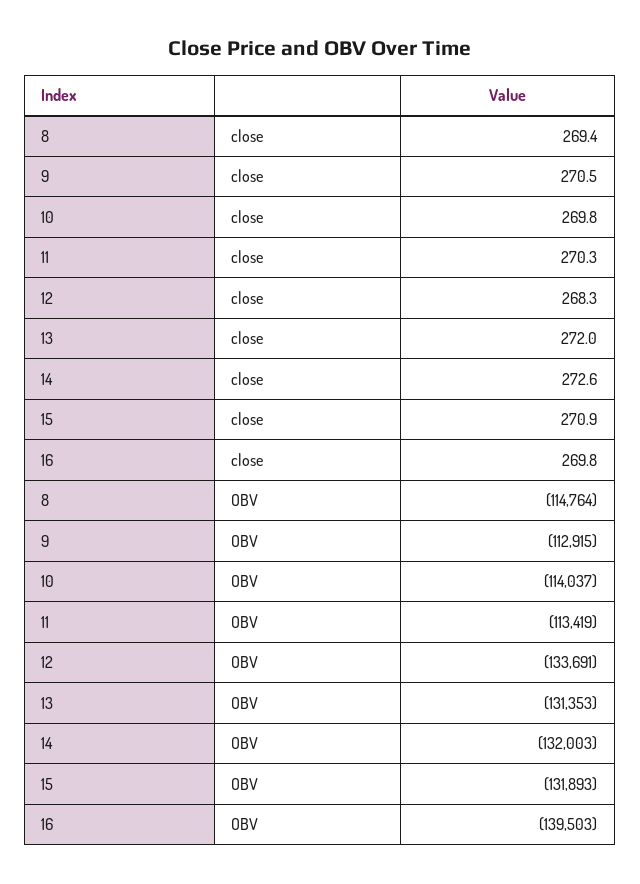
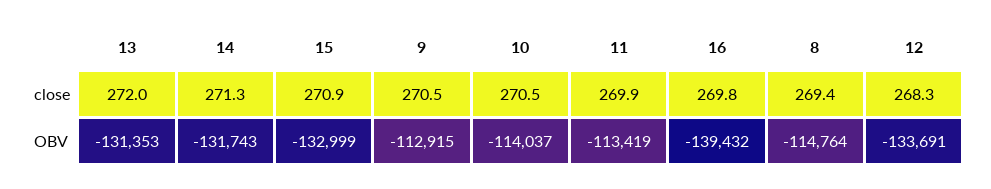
  {
    "8": {
      "close": 269.4,
      "OBV": -114764
    },
    "9": {
      "close": 270.5,
      "OBV": -112915
    },
    "10": {
-     "close": 269.8,
+     "close": 270.5,
      "OBV": -114037
    },
    "11": {
-     "close": 270.3,
+     "close": 269.9,
      "OBV": -113419
    },
    "12": {
      "close": 268.3,
      "OBV": -133691
    },
    "13": {
      "close": 272,
      "OBV": -131353
    },
    "14": {
-     "close": 272.6,
+     "close": 271.3,
-     "OBV": -132003
+     "OBV": -131743
    },
    "15": {
      "close": 270.9,
-     "OBV": -131893
+     "OBV": -132999
    },
    "16": {
      "close": 269.8,
-     "OBV": -139503
+     "OBV": -139432
    }
  }

